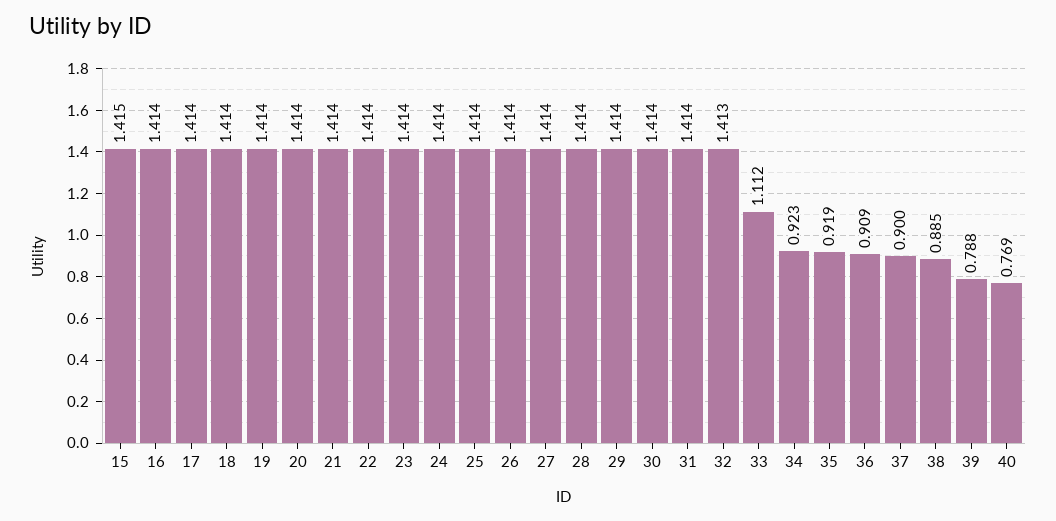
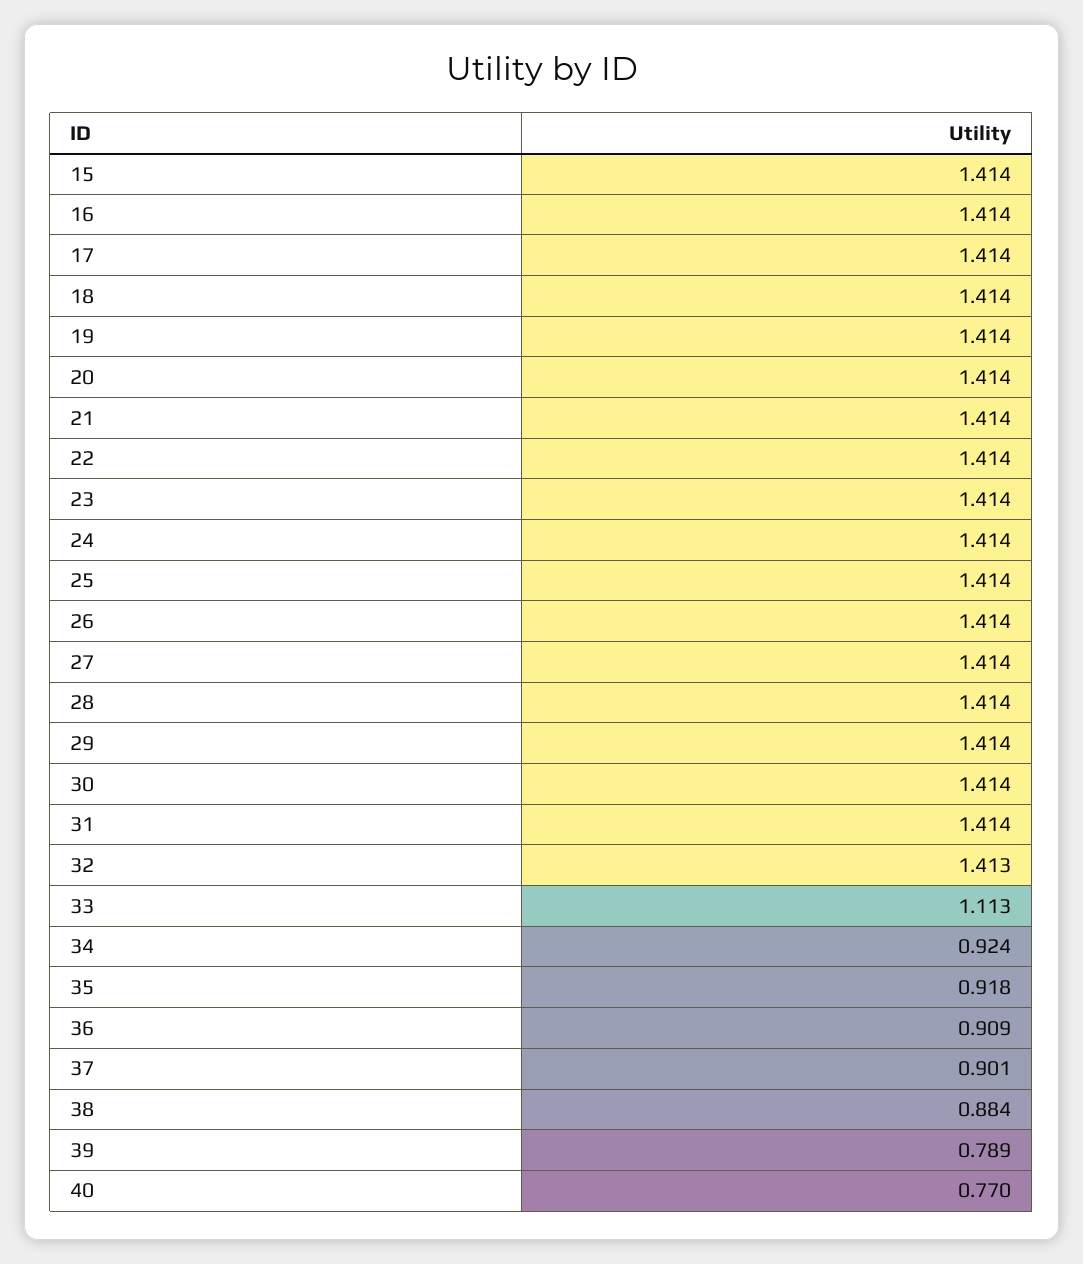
  {
-   "15": 1.415,
+   "15": 1.414,
    "16": 1.414,
    "17": 1.414,
    "18": 1.414,
    "19": 1.414,
    "20": 1.414,
    "21": 1.414,
    "22": 1.414,
    "23": 1.414,
    "24": 1.414,
    "25": 1.414,
    "26": 1.414,
    "27": 1.414,
    "28": 1.414,
    "29": 1.414,
    "30": 1.414,
    "31": 1.414,
    "32": 1.413,
-   "33": 1.112,
+   "33": 1.113,
-   "34": 0.923,
+   "34": 0.924,
-   "35": 0.919,
+   "35": 0.918,
    "36": 0.909,
-   "37": 0.9,
+   "37": 0.901,
-   "38": 0.885,
+   "38": 0.884,
-   "39": 0.788,
+   "39": 0.789,
-   "40": 0.769
+   "40": 0.77
  }

